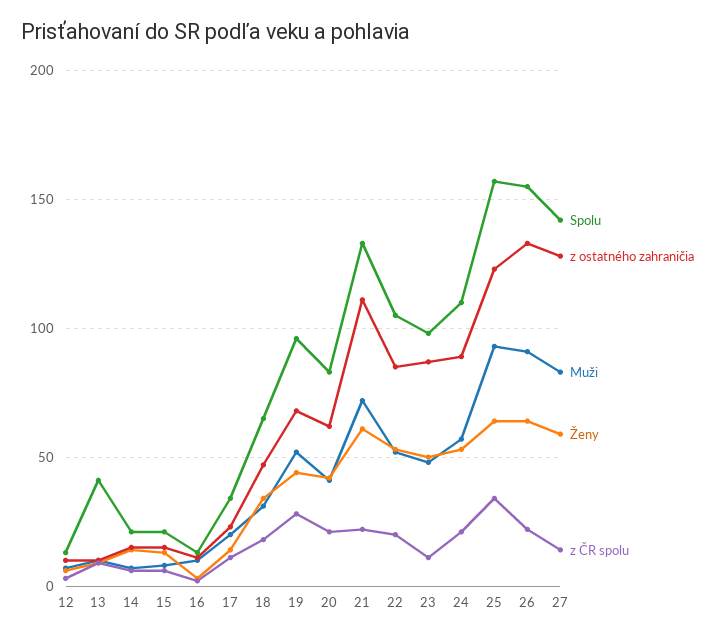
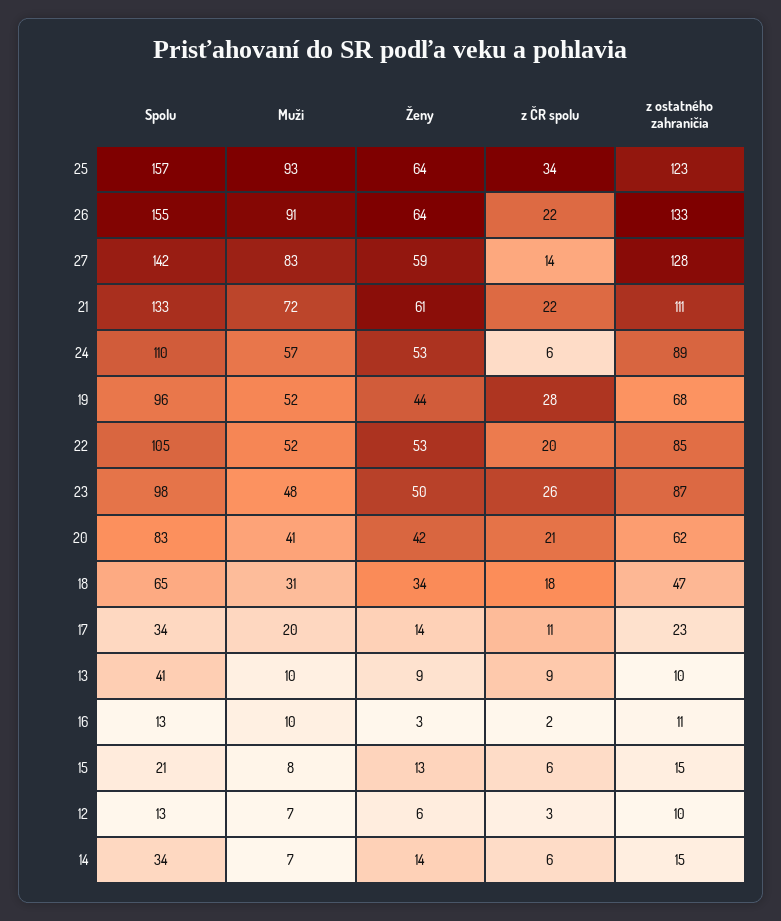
  {
    "Spolu": {
      "12": 13,
      "13": 41,
-     "14": 20,
+     "14": 34,
      "15": 21,
      "16": 13,
      "17": 34,
      "18": 65,
      "19": 96,
      "20": 83,
      "21": 133,
      "22": 105,
      "23": 98,
      "24": 110,
      "25": 157,
      "26": 155,
      "27": 142
    },
    "z ostatného zahraničia": {
      "12": 10,
      "13": 10,
      "14": 15,
      "15": 15,
      "16": 11,
      "17": 23,
      "18": 47,
      "19": 68,
      "20": 62,
      "21": 111,
      "22": 85,
      "23": 87,
      "24": 89,
      "25": 123,
      "26": 133,
      "27": 128
    },
    "Muži": {
      "12": 7,
      "13": 10,
      "14": 7,
      "15": 8,
      "16": 10,
      "17": 20,
      "18": 31,
      "19": 52,
      "20": 41,
      "21": 72,
      "22": 52,
      "23": 48,
      "24": 57,
      "25": 93,
      "26": 91,
      "27": 83
    },
    "Ženy": {
      "12": 6,
      "13": 9,
      "14": 14,
      "15": 13,
      "16": 3,
      "17": 14,
      "18": 34,
      "19": 44,
      "20": 42,
      "21": 61,
      "22": 53,
      "23": 50,
      "24": 53,
      "25": 64,
      "26": 64,
      "27": 59
    },
    "z ČR spolu": {
      "12": 3,
      "13": 9,
      "14": 6,
      "15": 6,
      "16": 2,
      "17": 11,
      "18": 18,
      "19": 28,
      "20": 21,
      "21": 22,
      "22": 20,
-     "23": 10,
+     "23": 26,
-     "24": 20,
+     "24": 6,
      "25": 34,
      "26": 22,
      "27": 14
    }
  }

